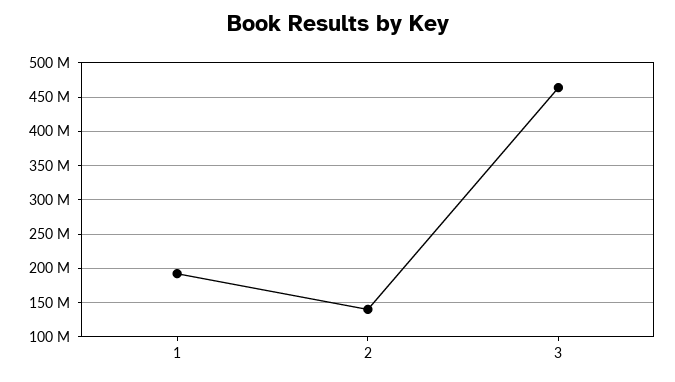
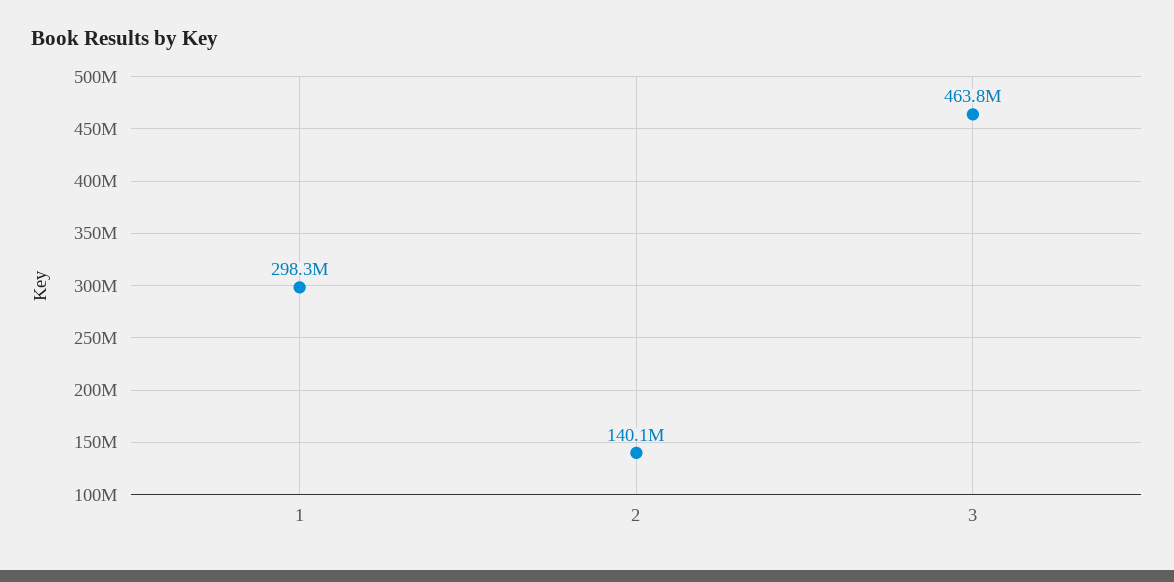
  {
-   "1": 190000000,
+   "1": 298300000,
    "2": 140100000,
    "3": 463800000
  }

